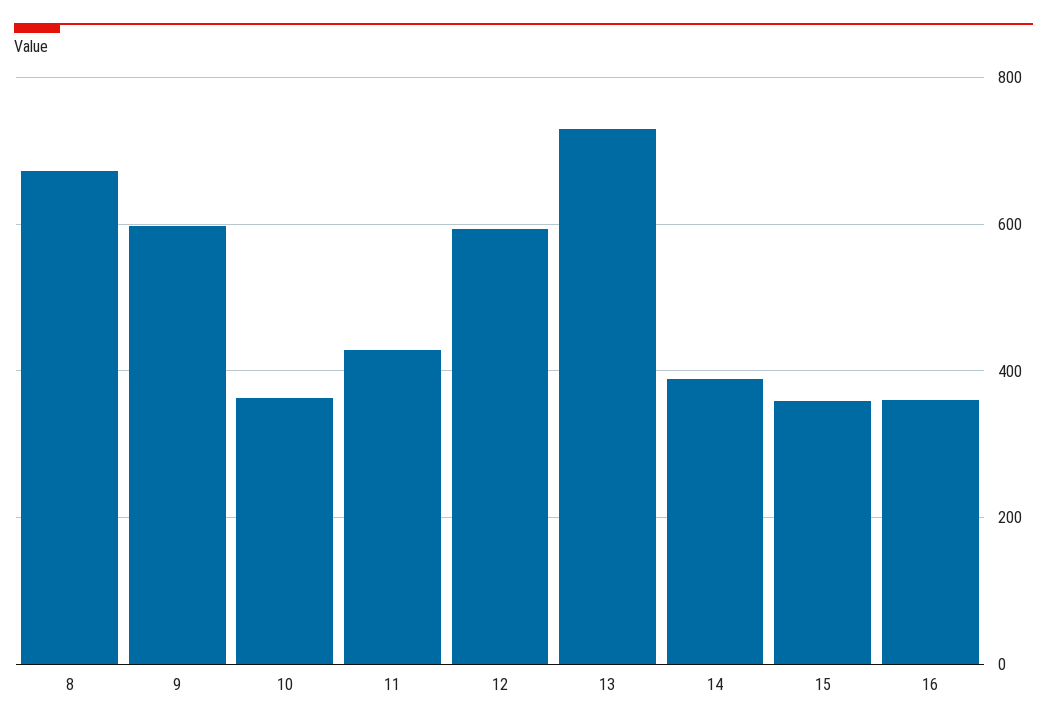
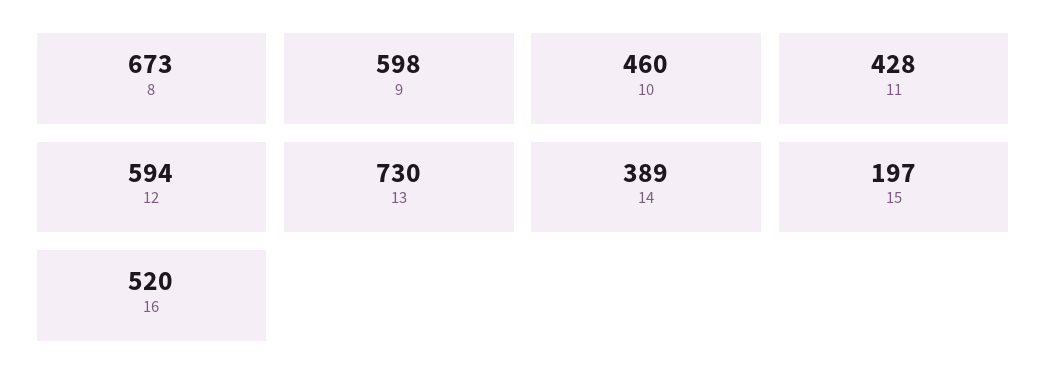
  {
    "8": 673,
    "9": 598,
-   "10": 360,
+   "10": 460,
    "11": 428,
    "12": 594,
    "13": 730,
    "14": 389,
-   "15": 360,
+   "15": 197,
-   "16": 360
+   "16": 520
  }

